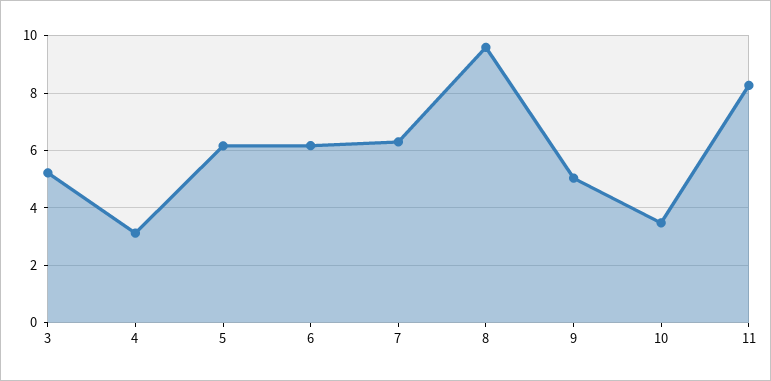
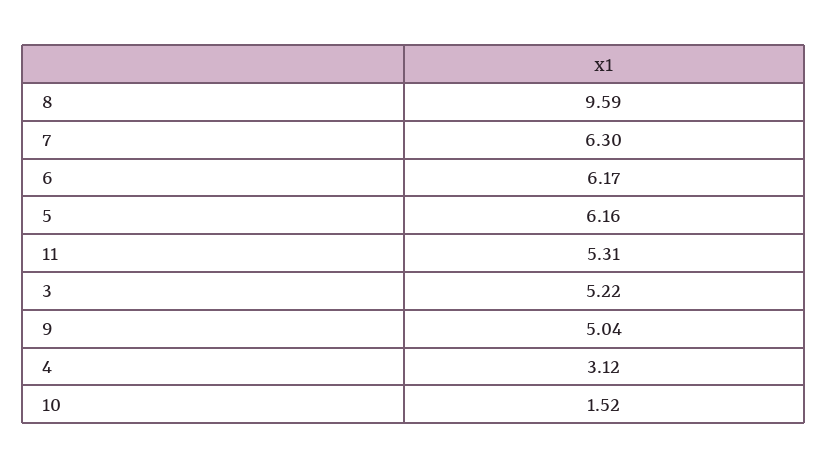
  {
    "3": 5.22,
    "4": 3.12,
    "5": 6.16,
    "6": 6.17,
    "7": 6.3,
    "8": 9.59,
    "9": 5.04,
-   "10": 3.5,
+   "10": 1.52,
-   "11": 8.25
+   "11": 5.31
  }

